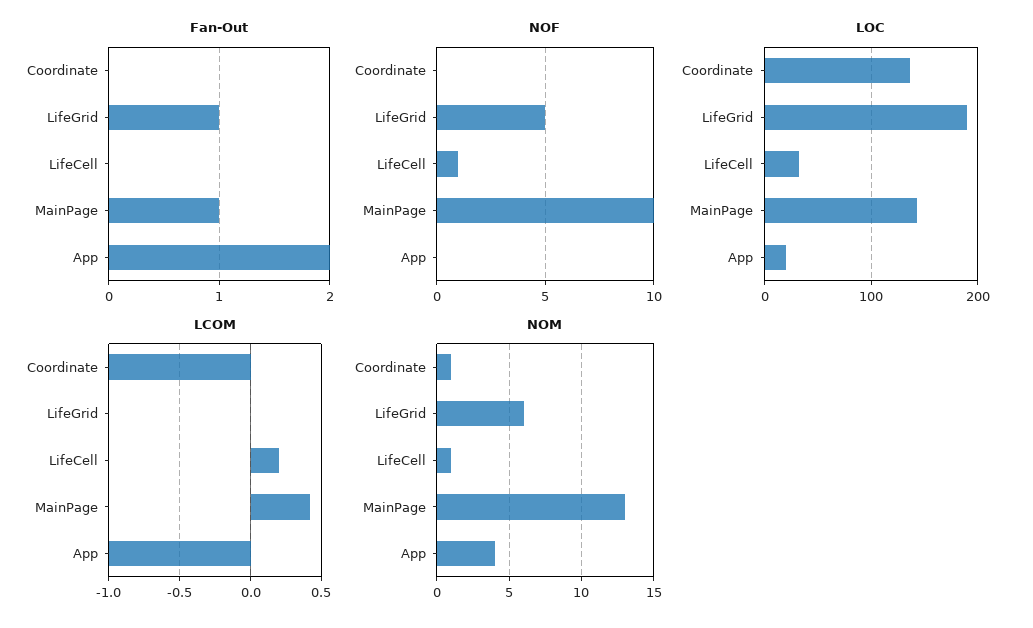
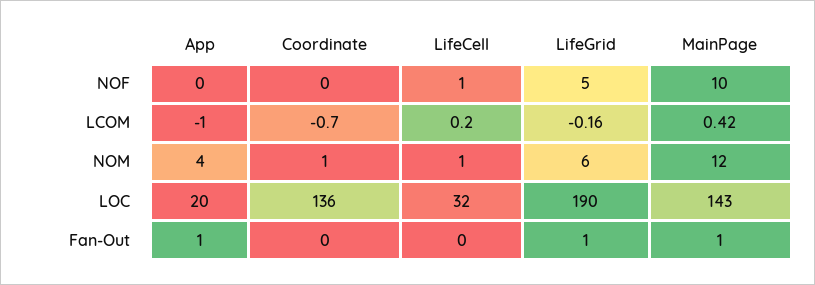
  {
    "Fan-Out": {
      "Coordinate": 0,
      "LifeGrid": 1,
      "LifeCell": 0,
      "MainPage": 1,
-     "App": 2
+     "App": 1
    },
    "NOF": {
      "Coordinate": 0,
      "LifeGrid": 5,
      "LifeCell": 1,
      "MainPage": 10,
      "App": 0
    },
    "LOC": {
      "Coordinate": 136,
      "LifeGrid": 190,
      "LifeCell": 32,
      "MainPage": 143,
      "App": 20
    },
    "LCOM": {
-     "Coordinate": -1,
+     "Coordinate": -0.7,
-     "LifeGrid": 0,
+     "LifeGrid": -0.16,
      "LifeCell": 0.2,
      "MainPage": 0.42,
      "App": -1
    },
    "NOM": {
      "Coordinate": 1,
      "LifeGrid": 6,
      "LifeCell": 1,
-     "MainPage": 13,
+     "MainPage": 12,
      "App": 4
    }
  }

